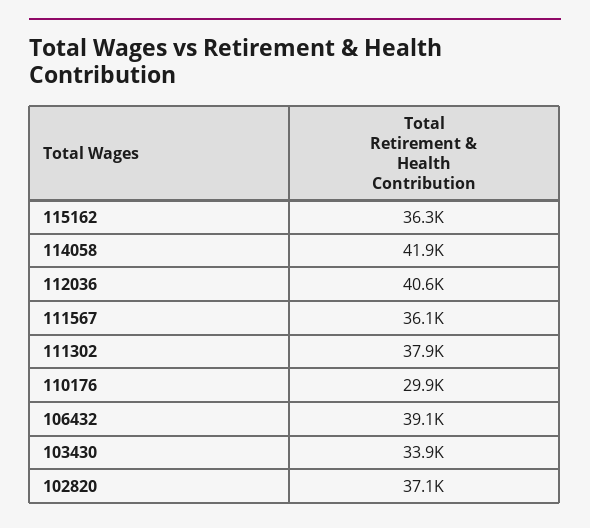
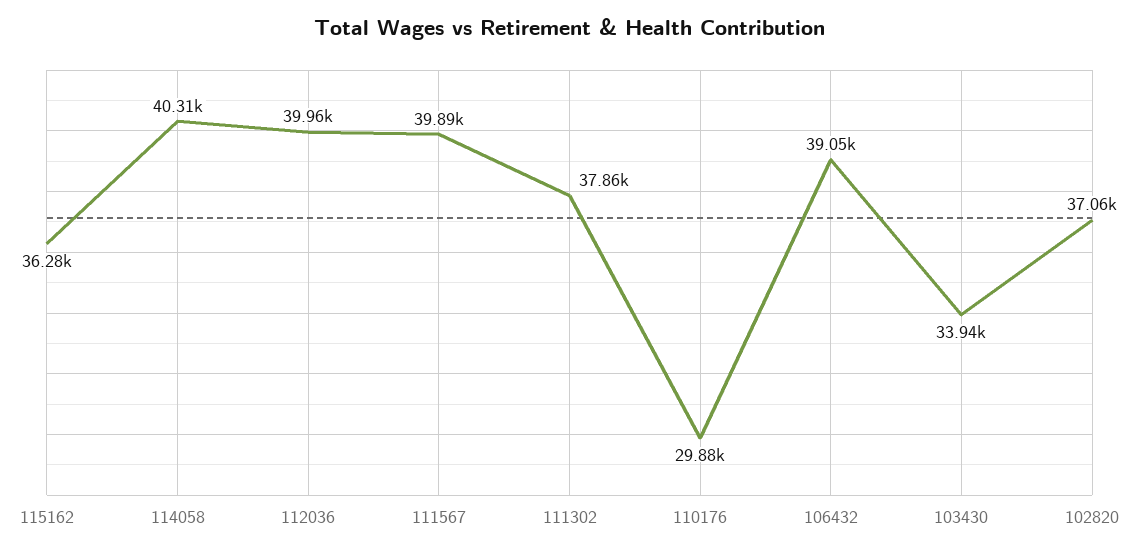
  {
    "115162": 36280,
-   "114058": 41900,
+   "114058": 40310,
-   "112036": 40600,
+   "112036": 39960,
-   "111567": 36100,
+   "111567": 39890,
    "111302": 37860,
    "110176": 29880,
    "106432": 39050,
    "103430": 33940,
    "102820": 37060
  }

